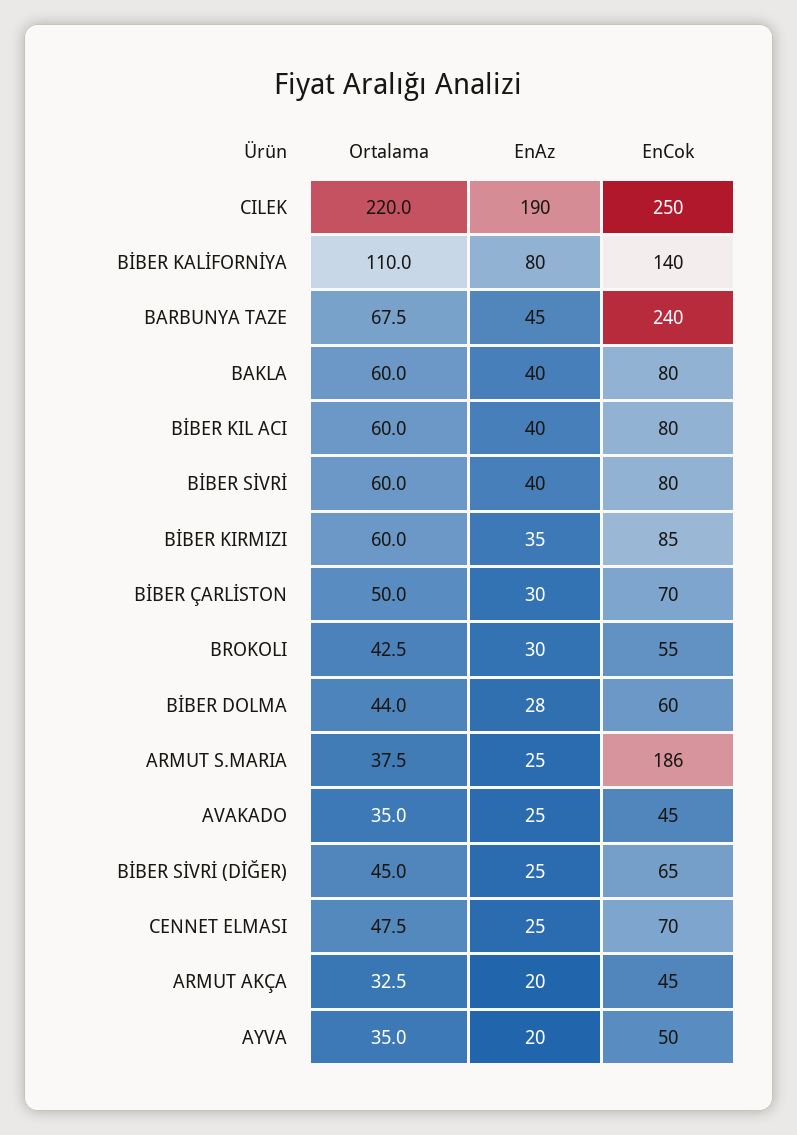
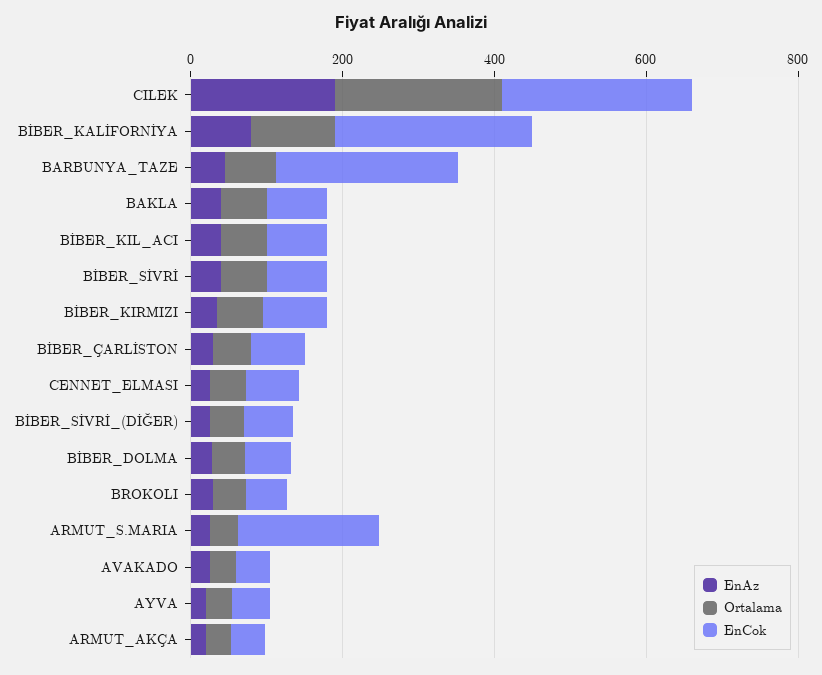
  {
    "Ortalama": {
      "CILEK": 220,
      "BİBER KALİFORNİYA": 110,
      "BARBUNYA TAZE": 67.5,
      "BAKLA": 60,
      "BİBER KIL ACI": 60,
      "BİBER SİVRİ": 60,
      "BİBER KIRMIZI": 60,
      "BİBER ÇARLİSTON": 50,
      "BROKOLI": 42.5,
      "BİBER DOLMA": 44,
      "ARMUT S.MARIA": 37.5,
      "AVAKADO": 35,
      "BİBER SİVRİ (DİĞER)": 45,
      "CENNET ELMASI": 47.5,
      "ARMUT AKÇA": 32.5,
      "AYVA": 35
    },
    "EnAz": {
      "CILEK": 190,
      "BİBER KALİFORNİYA": 80,
      "BARBUNYA TAZE": 45,
      "BAKLA": 40,
      "BİBER KIL ACI": 40,
      "BİBER SİVRİ": 40,
      "BİBER KIRMIZI": 35,
      "BİBER ÇARLİSTON": 30,
      "BROKOLI": 30,
      "BİBER DOLMA": 28,
      "ARMUT S.MARIA": 25,
      "AVAKADO": 25,
      "BİBER SİVRİ (DİĞER)": 25,
      "CENNET ELMASI": 25,
      "ARMUT AKÇA": 20,
      "AYVA": 20
    },
    "EnCok": {
      "CILEK": 250,
-     "BİBER KALİFORNİYA": 140,
+     "BİBER KALİFORNİYA": 250,
      "BARBUNYA TAZE": 240,
      "BAKLA": 80,
      "BİBER KIL ACI": 80,
      "BİBER SİVRİ": 80,
      "BİBER KIRMIZI": 85,
      "BİBER ÇARLİSTON": 70,
      "BROKOLI": 55,
      "BİBER DOLMA": 60,
      "ARMUT S.MARIA": 186,
      "AVAKADO": 45,
      "BİBER SİVRİ (DİĞER)": 65,
      "CENNET ELMASI": 70,
      "ARMUT AKÇA": 45,
      "AYVA": 50
    }
  }

